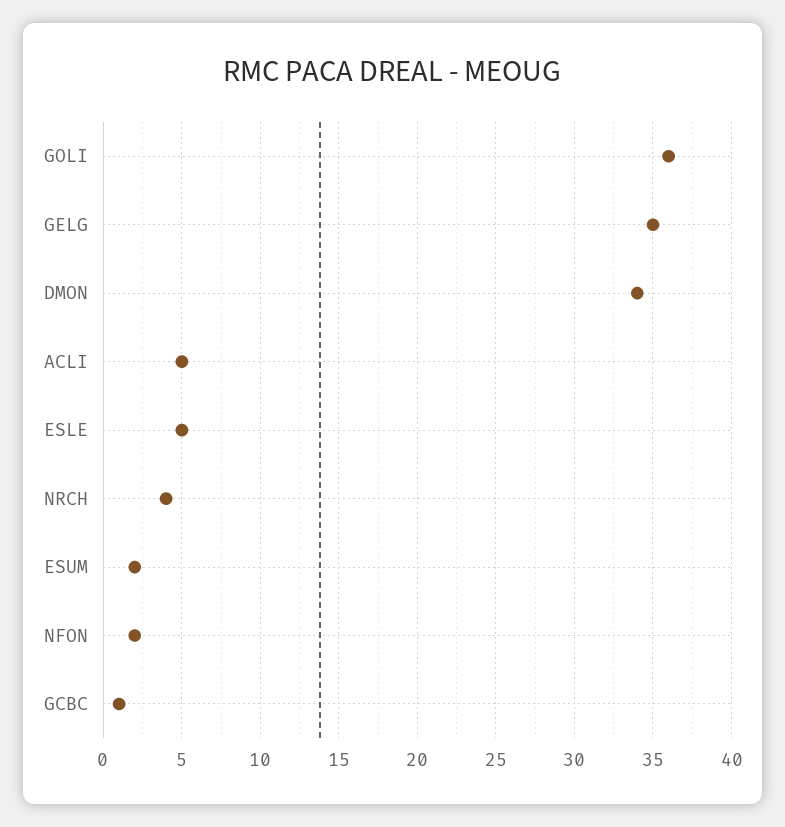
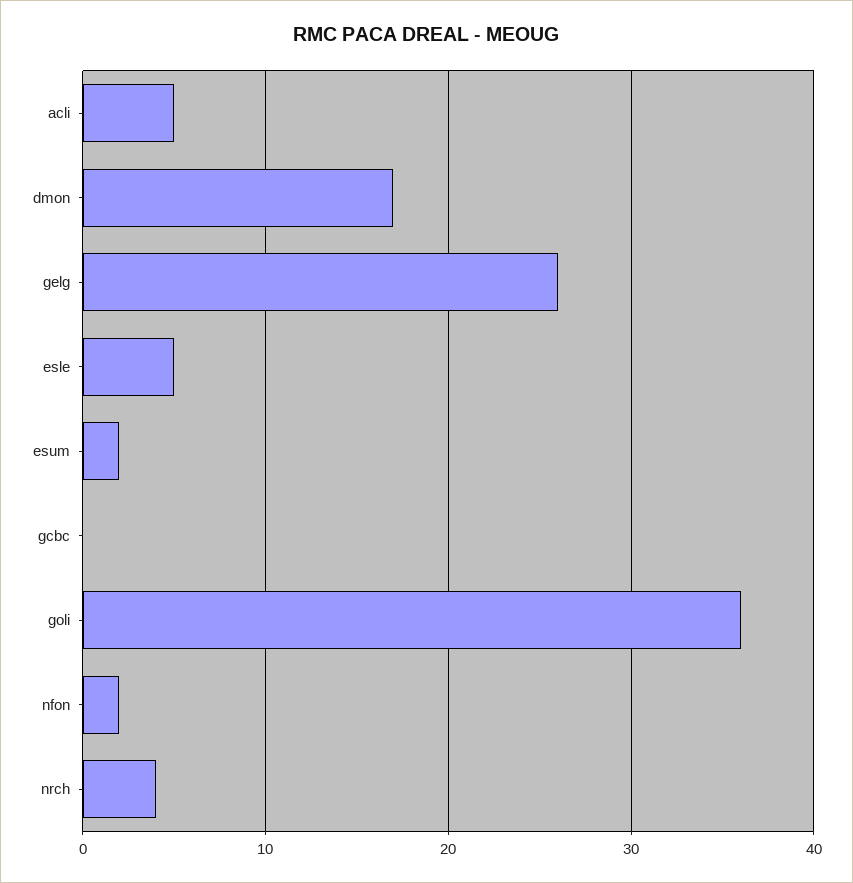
  {
    "GOLI": 36,
-   "GELG": 35,
+   "GELG": 26,
-   "DMON": 34,
+   "DMON": 17,
    "ACLI": 5,
    "ESLE": 5,
    "NRCH": 4,
    "ESUM": 2,
    "NFON": 2,
-   "GCBC": 1
+   "GCBC": 0
  }

